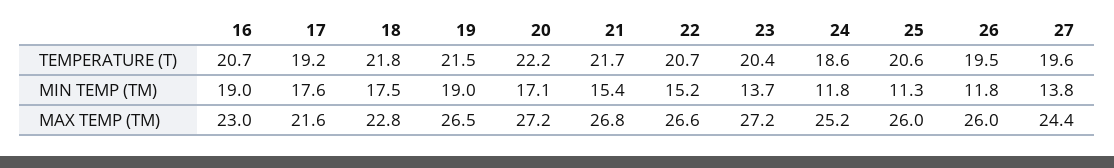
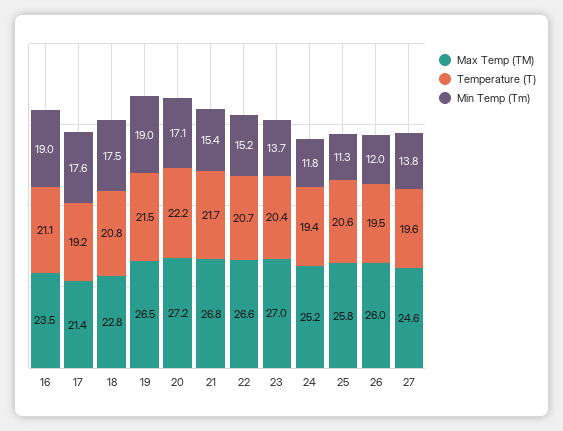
  {
    "TEMPERATURE (T)": {
-     "16": 20.7,
+     "16": 21.1,
      "17": 19.2,
-     "18": 21.8,
+     "18": 20.8,
      "19": 21.5,
      "20": 22.2,
      "21": 21.7,
      "22": 20.7,
      "23": 20.4,
-     "24": 18.6,
+     "24": 19.4,
      "25": 20.6,
      "26": 19.5,
      "27": 19.6
    },
    "MIN TEMP (TM)": {
      "16": 19,
      "17": 17.6,
      "18": 17.5,
      "19": 19,
      "20": 17.1,
      "21": 15.4,
      "22": 15.2,
      "23": 13.7,
      "24": 11.8,
      "25": 11.3,
-     "26": 11.8,
+     "26": 12,
      "27": 13.8
    },
    "MAX TEMP (TM)": {
-     "16": 23,
+     "16": 23.5,
-     "17": 21.6,
+     "17": 21.4,
      "18": 22.8,
      "19": 26.5,
      "20": 27.2,
      "21": 26.8,
      "22": 26.6,
-     "23": 27.2,
+     "23": 27,
      "24": 25.2,
-     "25": 26,
+     "25": 25.8,
      "26": 26,
-     "27": 24.4
+     "27": 24.6
    }
  }

